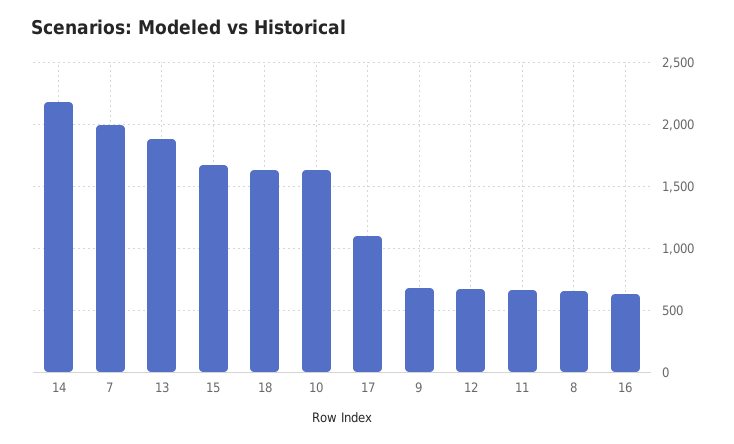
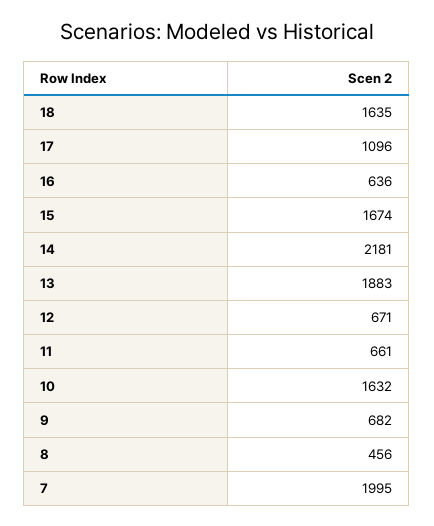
  {
    "14": 2181,
    "7": 1995,
    "13": 1883,
    "15": 1674,
    "18": 1635,
    "10": 1632,
    "17": 1096,
    "9": 682,
    "12": 671,
    "11": 661,
-   "8": 650,
+   "8": 456,
    "16": 636
  }

